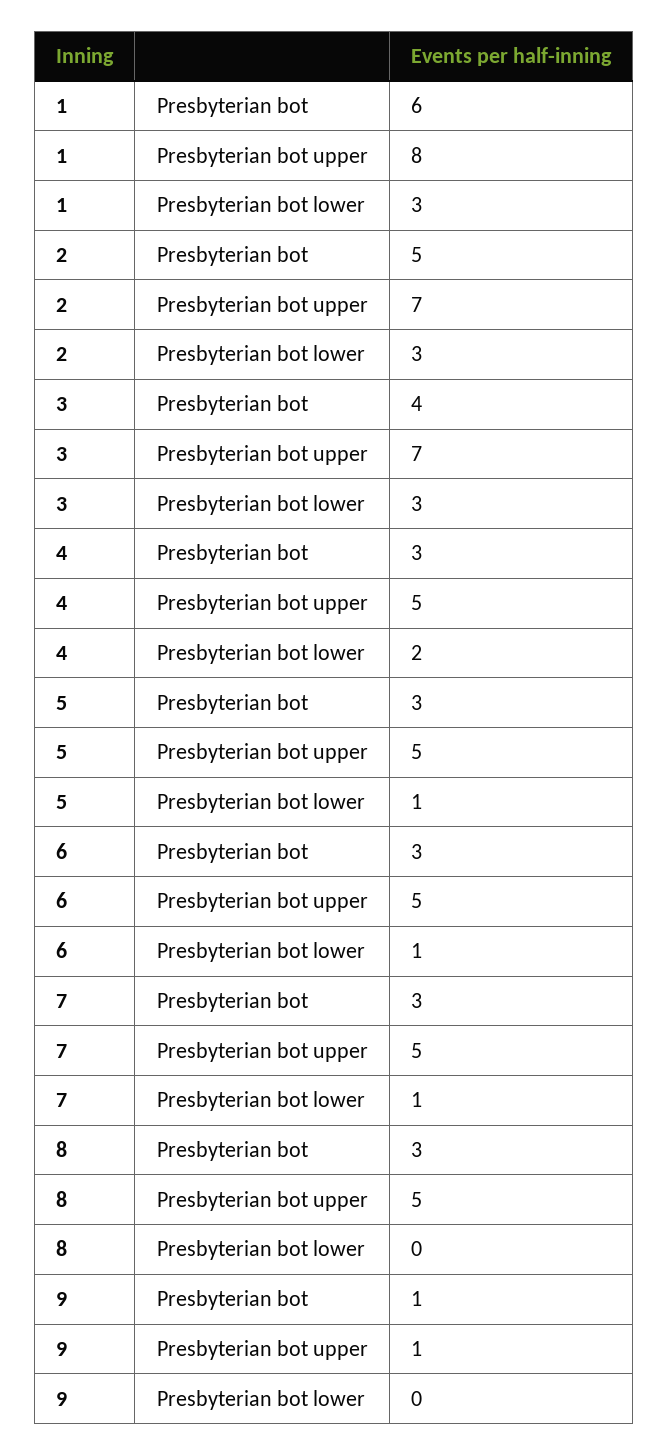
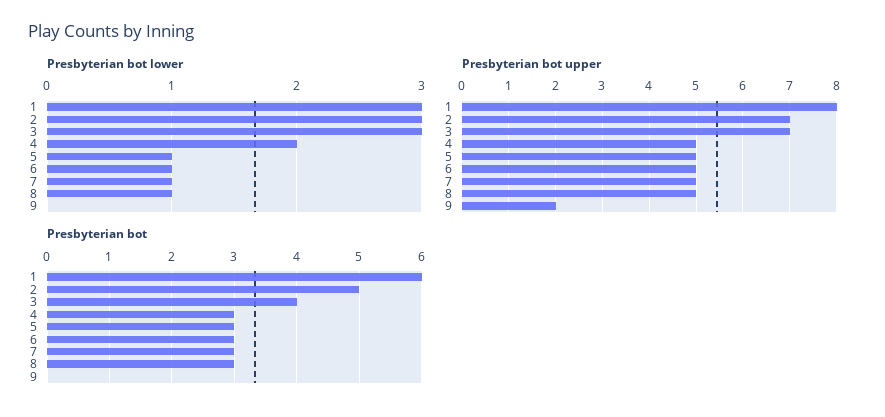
  {
    "Presbyterian bot": {
      "1": 6,
      "2": 5,
      "3": 4,
      "4": 3,
      "5": 3,
      "6": 3,
      "7": 3,
      "8": 3,
-     "9": 1
+     "9": 0
    },
    "Presbyterian bot upper": {
      "1": 8,
      "2": 7,
      "3": 7,
      "4": 5,
      "5": 5,
      "6": 5,
      "7": 5,
      "8": 5,
-     "9": 1
+     "9": 2
    },
    "Presbyterian bot lower": {
      "1": 3,
      "2": 3,
      "3": 3,
      "4": 2,
      "5": 1,
      "6": 1,
      "7": 1,
-     "8": 0,
+     "8": 1,
      "9": 0
    }
  }

